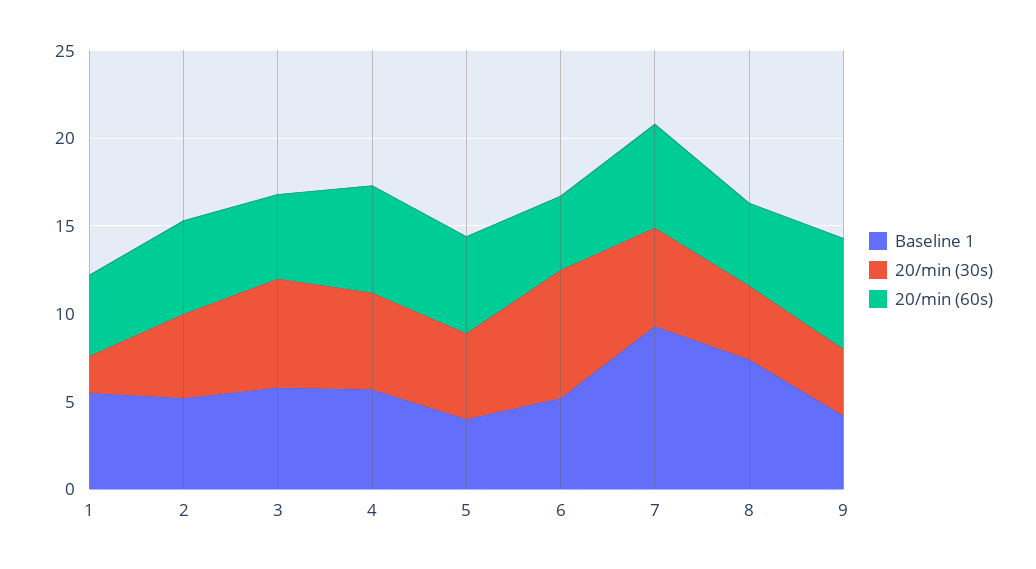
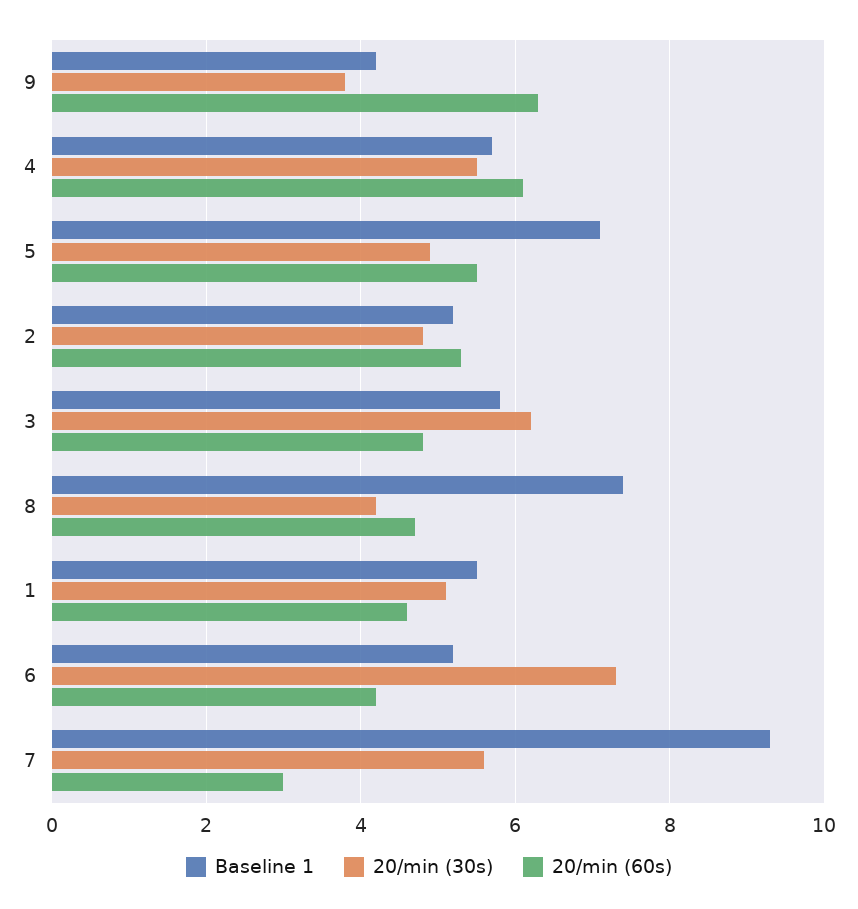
  {
    "Baseline 1": {
      "1": 5.5,
      "2": 5,
      "3": 6,
      "4": 5.5,
-     "5": 4,
+     "5": 7,
      "6": 5,
      "7": 9.5,
      "8": 7.5,
      "9": 4
    },
    "20/min (30s)": {
-     "1": 2,
+     "1": 5,
      "2": 5,
      "3": 6,
      "4": 5.5,
      "5": 5,
      "6": 7.5,
      "7": 5.5,
      "8": 4,
      "9": 4
    },
    "20/min (60s)": {
      "1": 4.5,
      "2": 5.5,
      "3": 5,
      "4": 6,
      "5": 5.5,
      "6": 4,
-     "7": 6,
+     "7": 3,
      "8": 4.5,
      "9": 6.5
    }
  }

